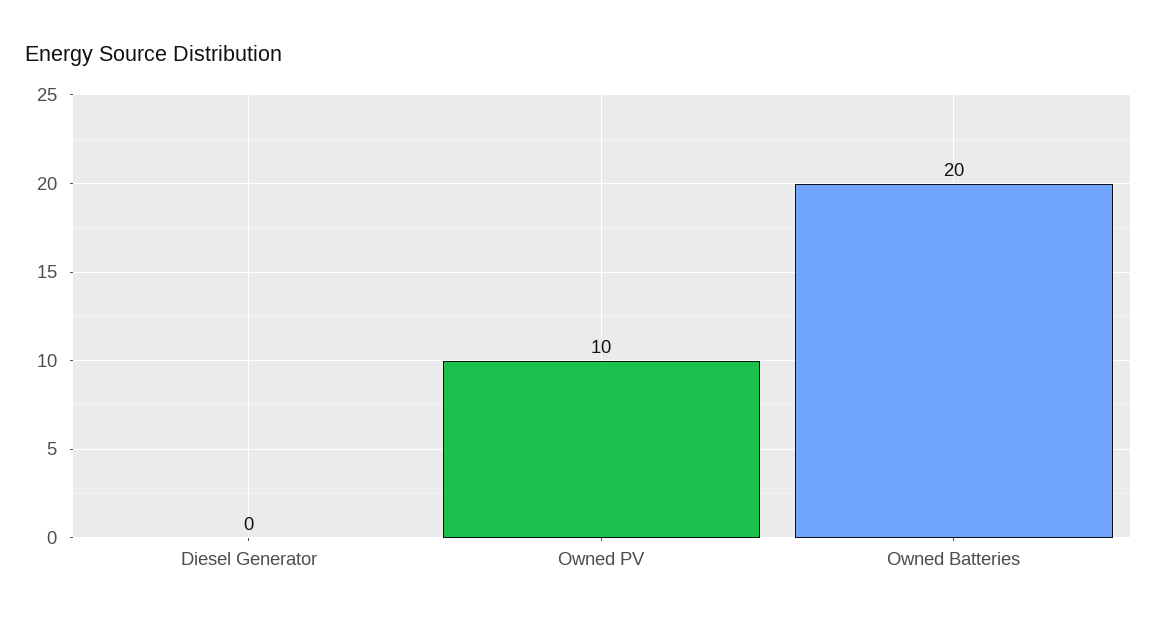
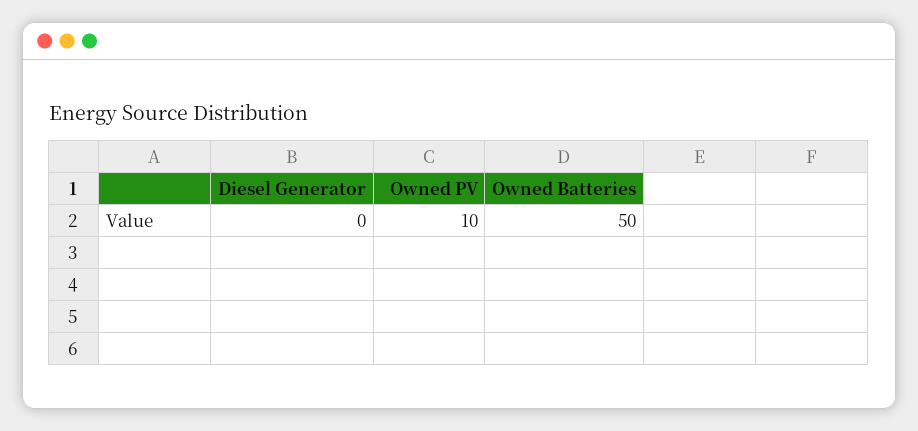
  {
    "Diesel Generator": 0,
    "Owned PV": 10,
-   "Owned Batteries": 20
+   "Owned Batteries": 50
  }

